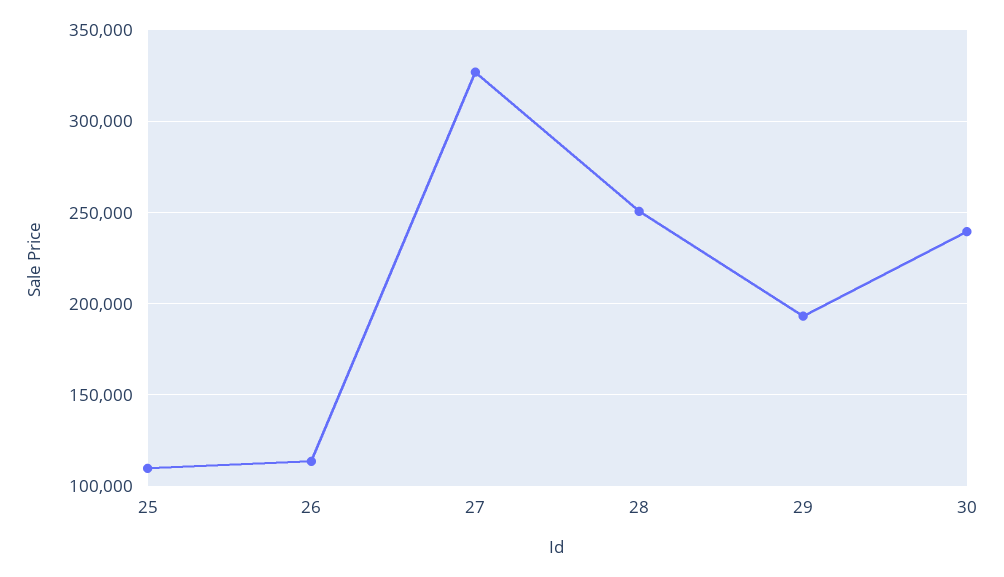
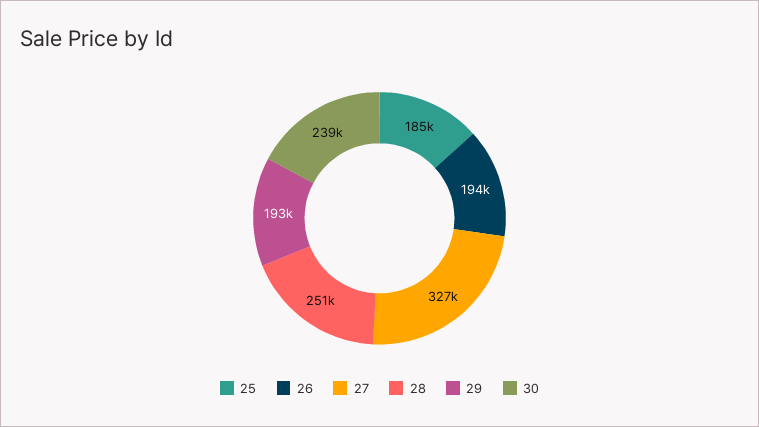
  {
-   "25": 110000,
+   "25": 185000,
-   "26": 115000,
+   "26": 194000,
    "27": 327000,
    "28": 251000,
    "29": 193000,
    "30": 239000
  }

